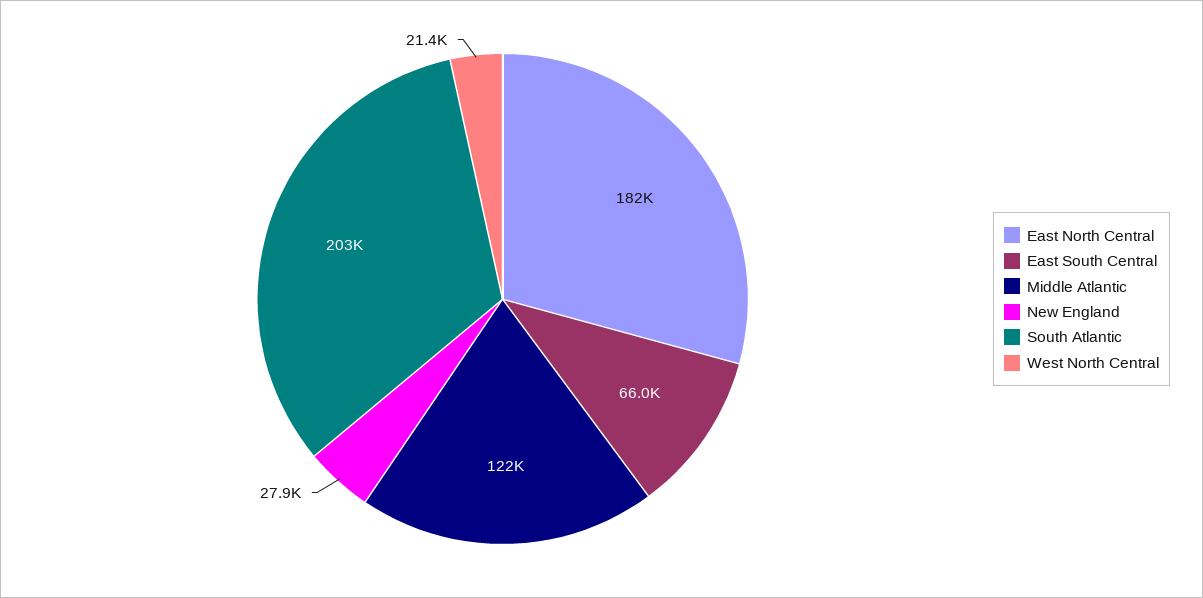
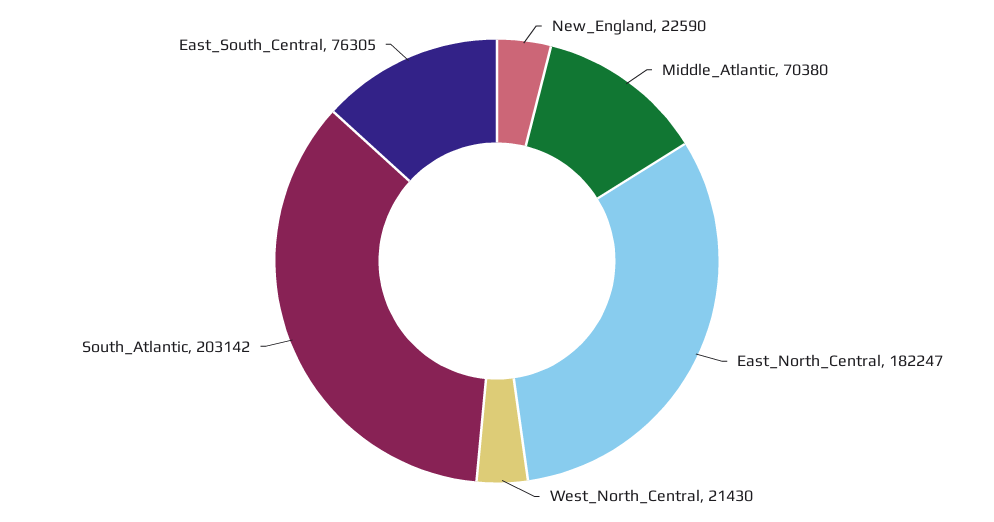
  {
    "East North Central": 182247,
-   "East South Central": 66000,
+   "East South Central": 76305,
-   "Middle Atlantic": 122000,
+   "Middle Atlantic": 70380,
-   "New England": 27900,
+   "New England": 22590,
    "South Atlantic": 203142,
    "West North Central": 21430
  }

